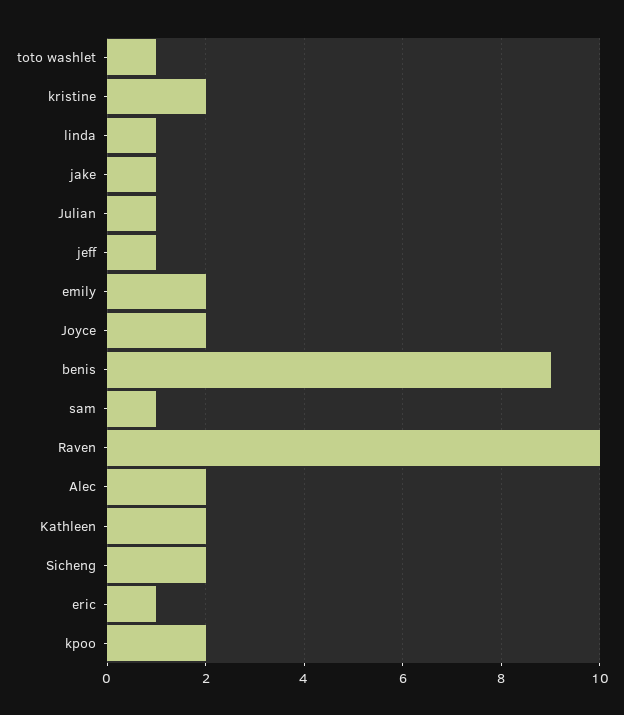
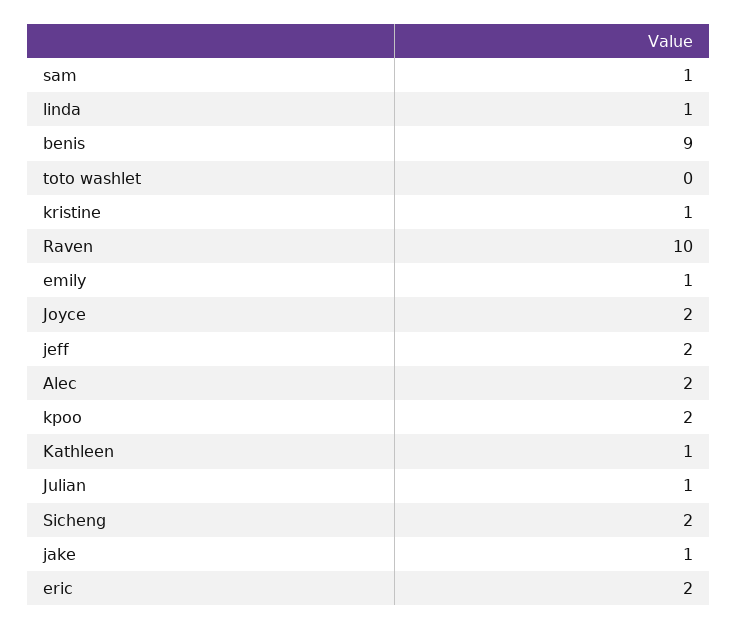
  {
-   "toto washlet": 1,
+   "toto washlet": 0,
-   "kristine": 2,
+   "kristine": 1,
    "linda": 1,
    "jake": 1,
    "Julian": 1,
-   "jeff": 1,
+   "jeff": 2,
-   "emily": 2,
+   "emily": 1,
    "Joyce": 2,
    "benis": 9,
    "sam": 1,
    "Raven": 10,
    "Alec": 2,
-   "Kathleen": 2,
+   "Kathleen": 1,
    "Sicheng": 2,
-   "eric": 1,
+   "eric": 2,
    "kpoo": 2
  }

